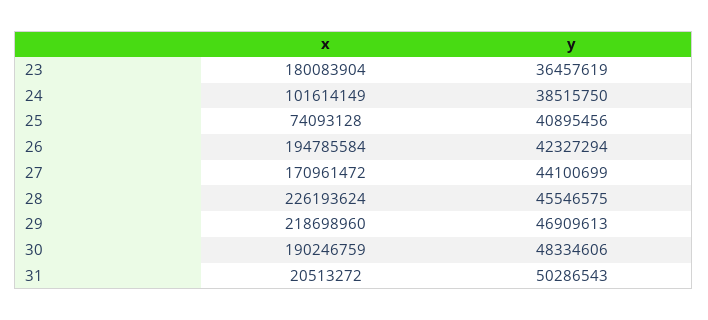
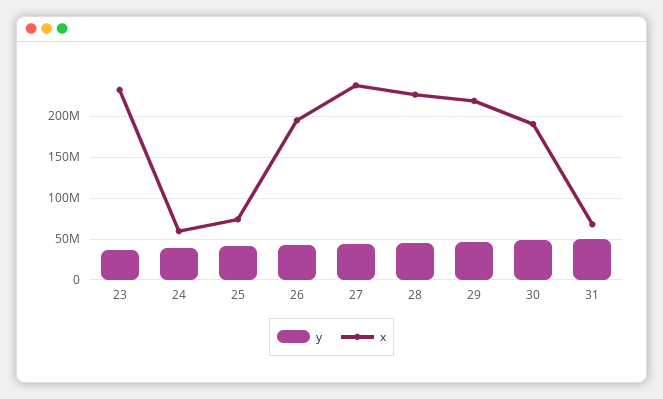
  {
    "x": {
-     "23": 180083904,
+     "23": 230000000,
-     "24": 101614149,
+     "24": 60000000,
      "25": 74093128,
      "26": 194785584,
-     "27": 170961472,
+     "27": 240000000,
      "28": 226193624,
      "29": 218698960,
      "30": 190246759,
-     "31": 20513272
+     "31": 70000000
    },
    "y": {
      "23": 36457619,
      "24": 38515750,
      "25": 40895456,
      "26": 42327294,
      "27": 44100699,
      "28": 45546575,
      "29": 46909613,
      "30": 48334606,
      "31": 50286543
    }
  }

